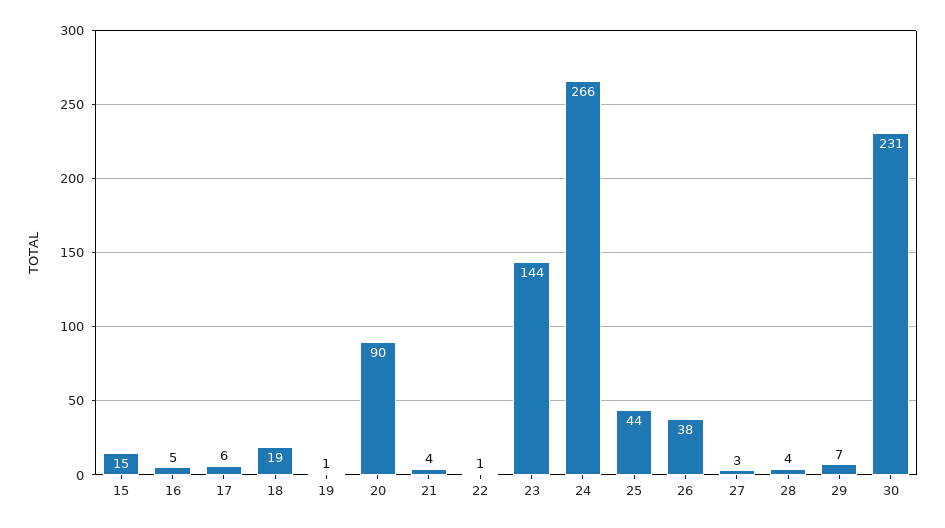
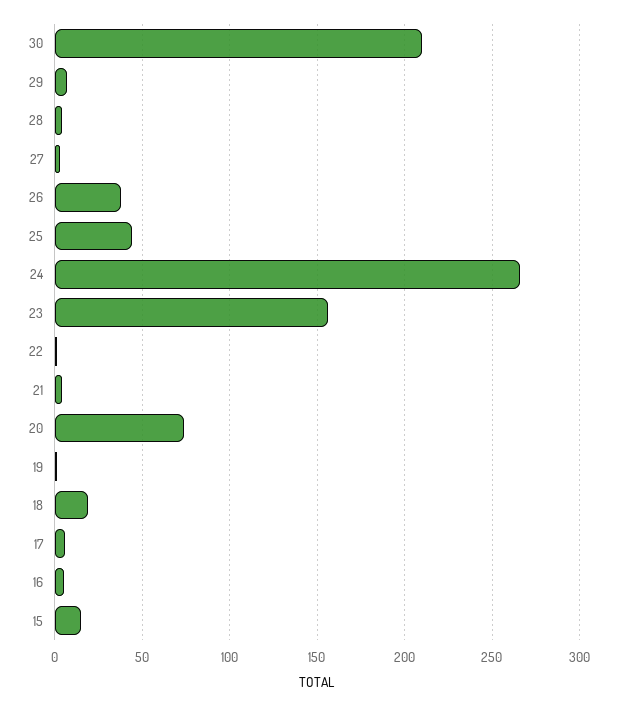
  {
    "15": 15,
    "16": 5,
    "17": 6,
    "18": 19,
    "19": 1,
-   "20": 90,
+   "20": 75,
    "21": 4,
    "22": 1,
-   "23": 144,
+   "23": 155,
    "24": 266,
    "25": 44,
    "26": 38,
    "27": 3,
    "28": 4,
    "29": 7,
-   "30": 231
+   "30": 210
  }

